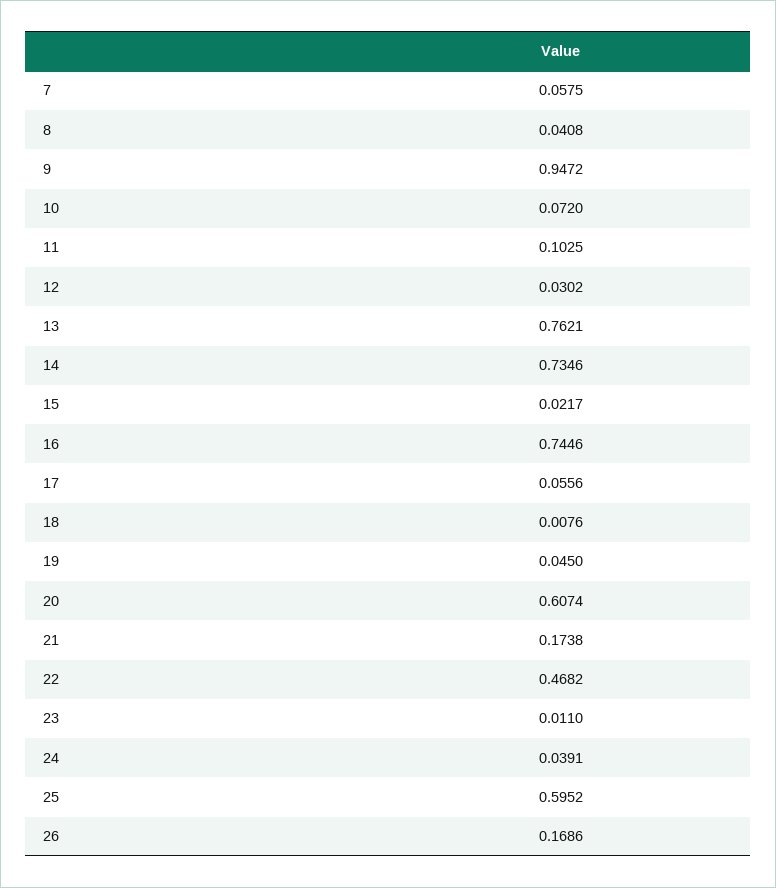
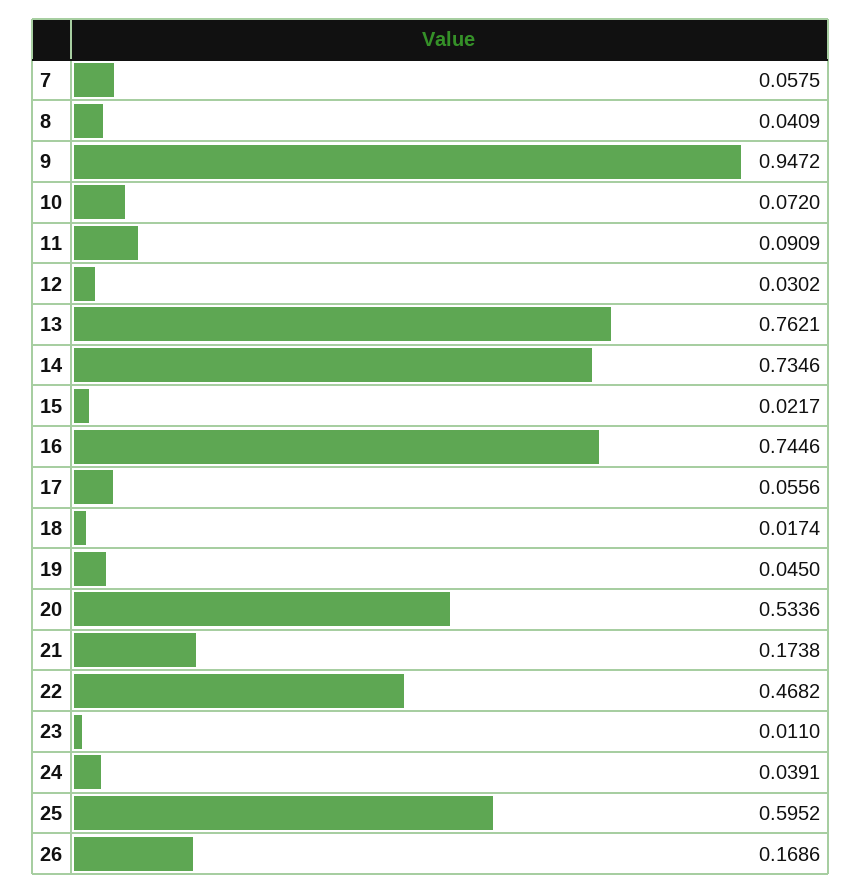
  {
    "7": 0.0575,
-   "8": 0.0408,
+   "8": 0.0409,
    "9": 0.9472,
    "10": 0.072,
-   "11": 0.1025,
+   "11": 0.0909,
    "12": 0.0302,
    "13": 0.7621,
    "14": 0.7346,
    "15": 0.0217,
    "16": 0.7446,
    "17": 0.0556,
-   "18": 0.0076,
+   "18": 0.0174,
    "19": 0.045,
-   "20": 0.6074,
+   "20": 0.5336,
    "21": 0.1738,
    "22": 0.4682,
    "23": 0.011,
    "24": 0.0391,
    "25": 0.5952,
    "26": 0.1686
  }

